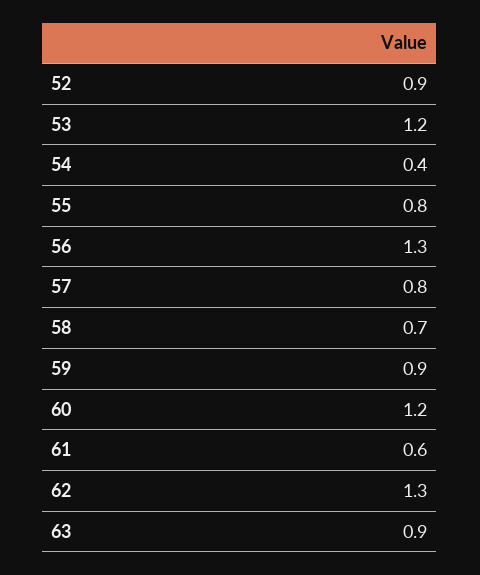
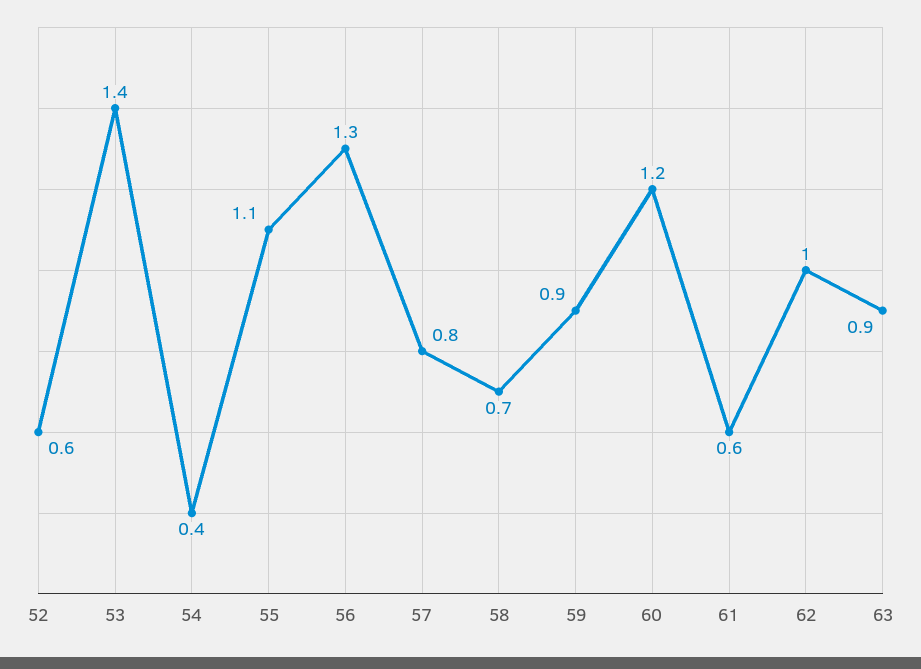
  {
-   "52": 0.9,
+   "52": 0.6,
-   "53": 1.2,
+   "53": 1.4,
    "54": 0.4,
-   "55": 0.8,
+   "55": 1.1,
    "56": 1.3,
    "57": 0.8,
    "58": 0.7,
    "59": 0.9,
    "60": 1.2,
    "61": 0.6,
-   "62": 1.3,
+   "62": 1,
    "63": 0.9
  }

